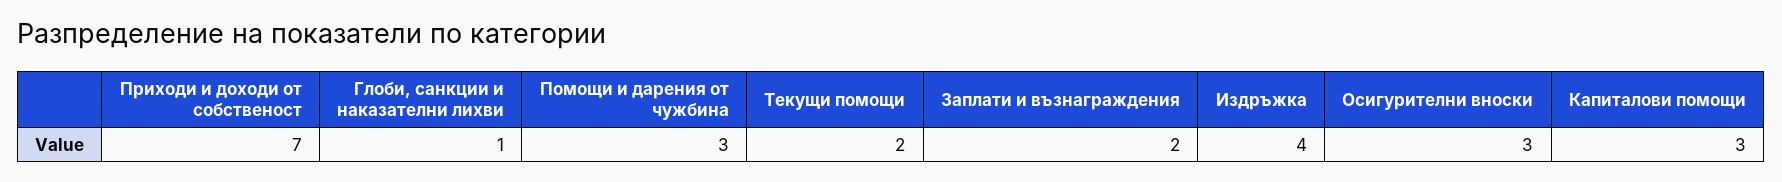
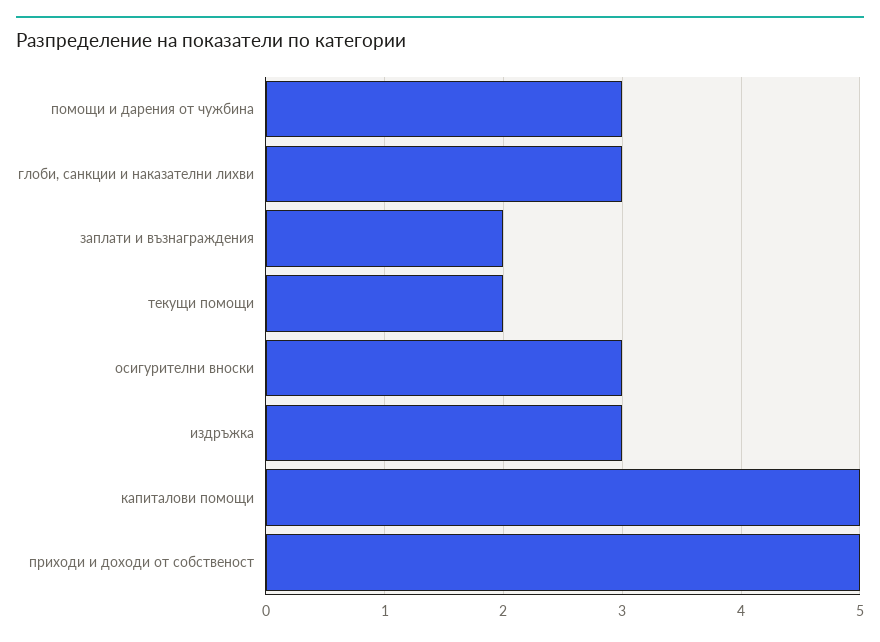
  {
-   "Приходи и доходи от собственост": 7,
+   "Приходи и доходи от собственост": 5,
-   "Глоби, санкции и наказателни лихви": 1,
+   "Глоби, санкции и наказателни лихви": 3,
    "Помощи и дарения от чужбина": 3,
    "Текущи помощи": 2,
    "Заплати и възнаграждения": 2,
-   "Издръжка": 4,
+   "Издръжка": 3,
    "Осигурителни вноски": 3,
-   "Капиталови помощи": 3
+   "Капиталови помощи": 5
  }

